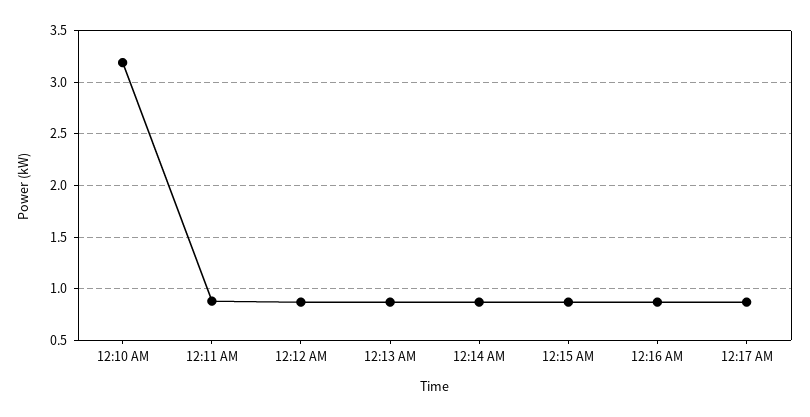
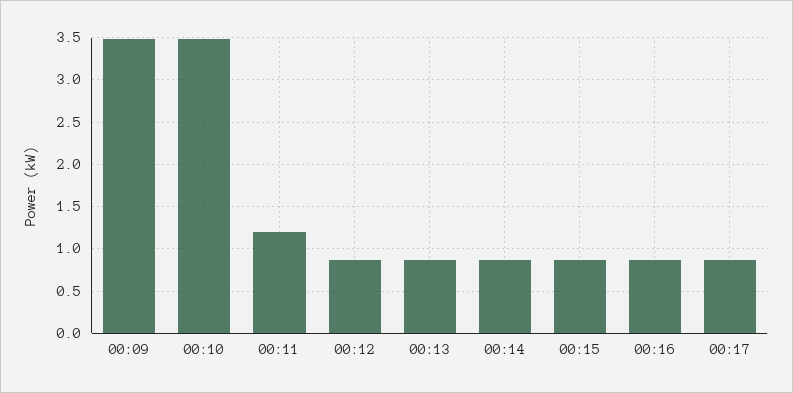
  {
-   "12:10 AM": 3.2,
+   "12:10 AM": 3.5,
-   "12:11 AM": 0.9,
+   "12:11 AM": 1.2,
    "12:12 AM": 0.9,
    "12:13 AM": 0.9,
    "12:14 AM": 0.9,
    "12:15 AM": 0.9,
    "12:16 AM": 0.9,
-   "12:17 AM": 0.9
+   "12:17 AM": 0.9,
+   "00:09": 3.5
  }

